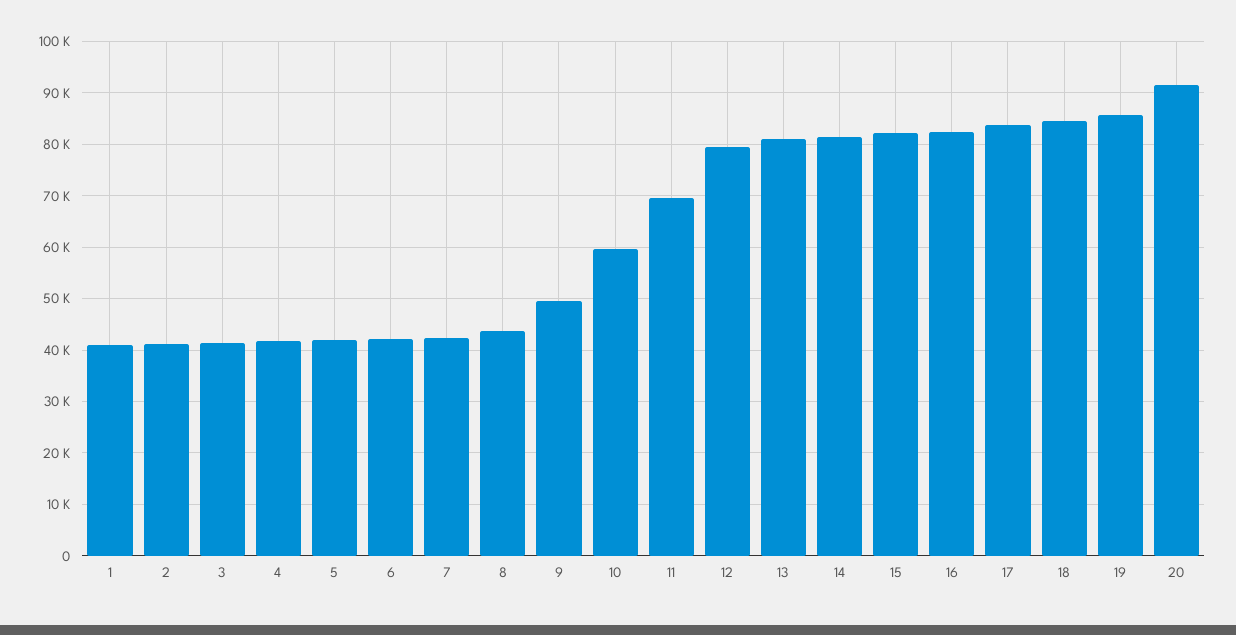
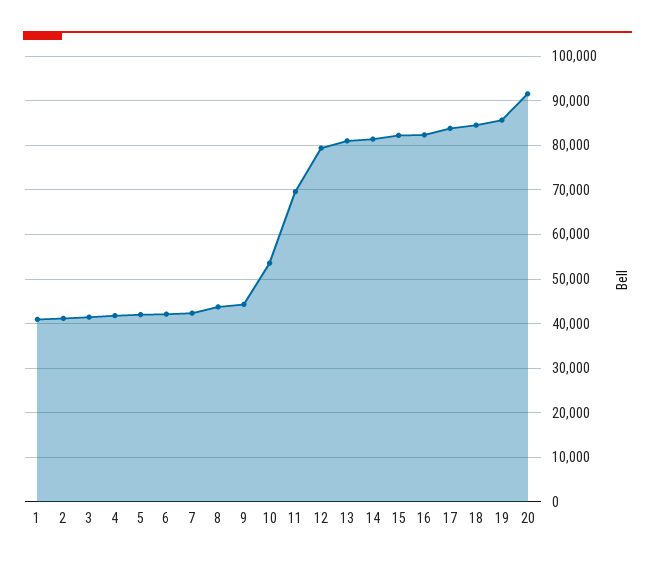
  {
    "1": 40000,
    "2": 42000,
    "3": 42000,
    "4": 42000,
    "5": 42000,
    "6": 42000,
    "7": 42000,
    "8": 44000,
-   "9": 50000,
+   "9": 44000,
-   "10": 60000,
+   "10": 54000,
    "11": 70000,
    "12": 80000,
    "13": 82000,
    "14": 82000,
    "15": 82000,
    "16": 82000,
    "17": 84000,
    "18": 84000,
    "19": 86000,
    "20": 92000
  }

